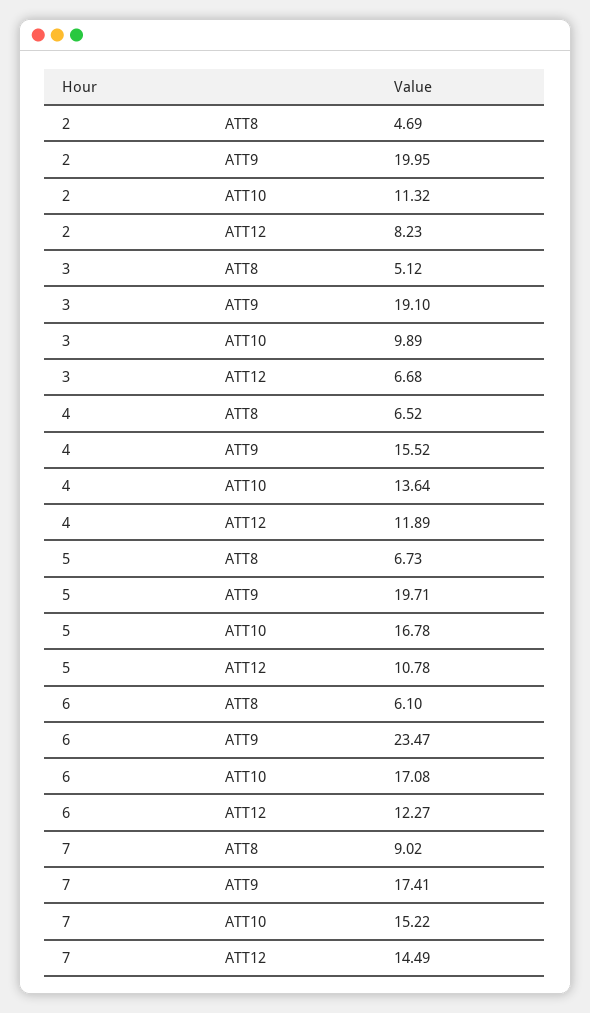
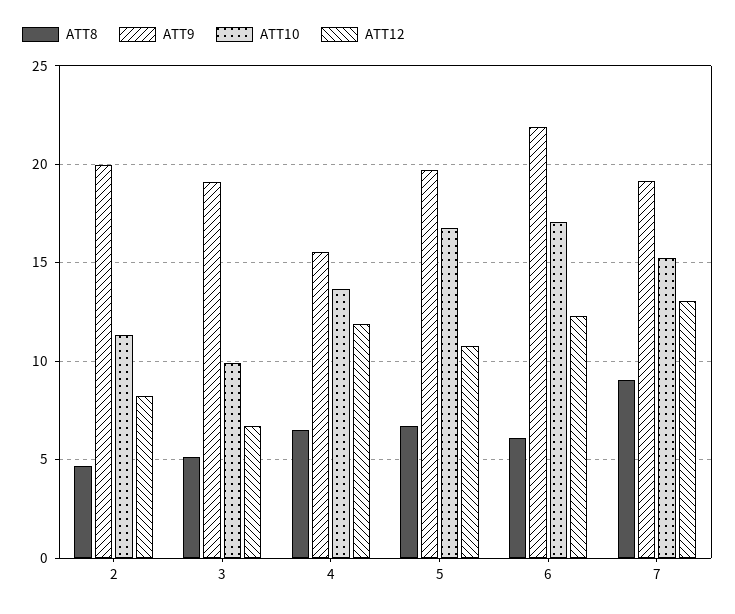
  {
    "ATT8": {
      "2": 4.69,
      "3": 5.12,
      "4": 6.52,
      "5": 6.73,
      "6": 6.1,
      "7": 9.02
    },
    "ATT9": {
      "2": 19.95,
      "3": 19.1,
      "4": 15.52,
      "5": 19.71,
-     "6": 23.47,
+     "6": 22,
-     "7": 17.41
+     "7": 19
    },
    "ATT10": {
      "2": 11.32,
      "3": 9.89,
      "4": 13.64,
      "5": 16.78,
      "6": 17.08,
      "7": 15.22
    },
    "ATT12": {
      "2": 8.23,
      "3": 6.68,
      "4": 11.89,
      "5": 10.78,
      "6": 12.27,
-     "7": 14.49
+     "7": 13
    }
  }

